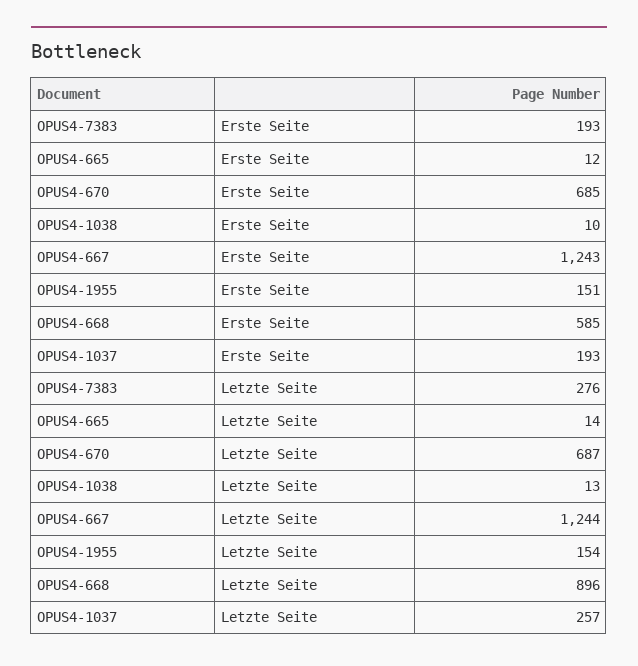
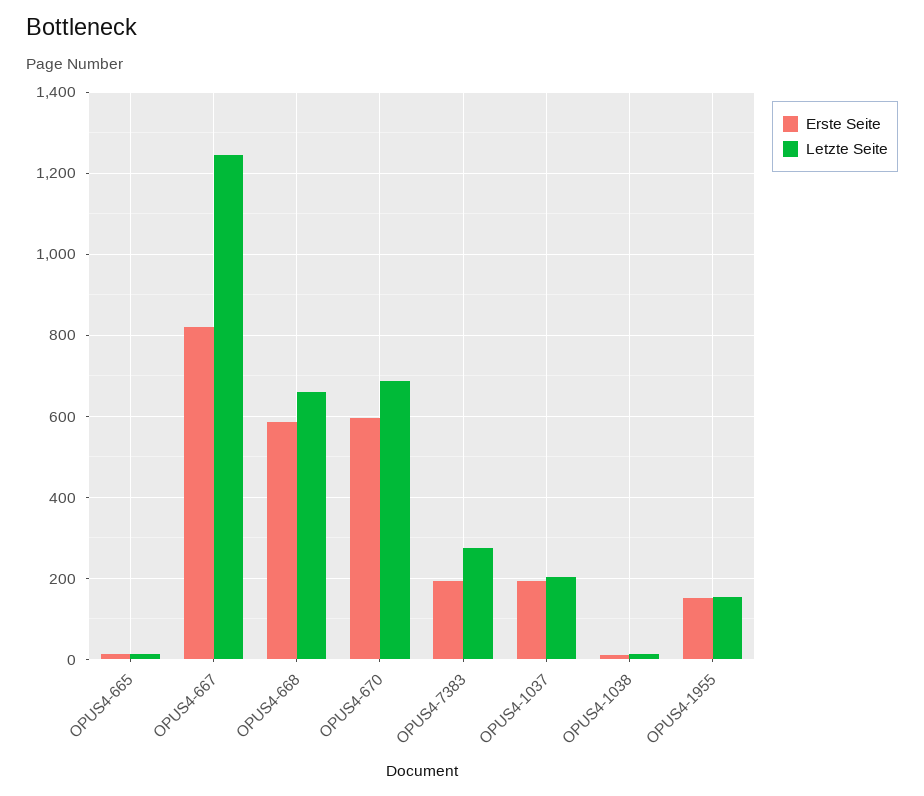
  {
    "Erste Seite": {
      "OPUS4-7383": 193,
      "OPUS4-665": 12,
-     "OPUS4-670": 685,
+     "OPUS4-670": 600,
      "OPUS4-1038": 10,
-     "OPUS4-667": 1243,
+     "OPUS4-667": 820,
      "OPUS4-1955": 151,
      "OPUS4-668": 585,
      "OPUS4-1037": 193
    },
    "Letzte Seite": {
      "OPUS4-7383": 276,
      "OPUS4-665": 14,
      "OPUS4-670": 687,
      "OPUS4-1038": 13,
      "OPUS4-667": 1244,
      "OPUS4-1955": 154,
-     "OPUS4-668": 896,
+     "OPUS4-668": 660,
-     "OPUS4-1037": 257
+     "OPUS4-1037": 200
    }
  }

